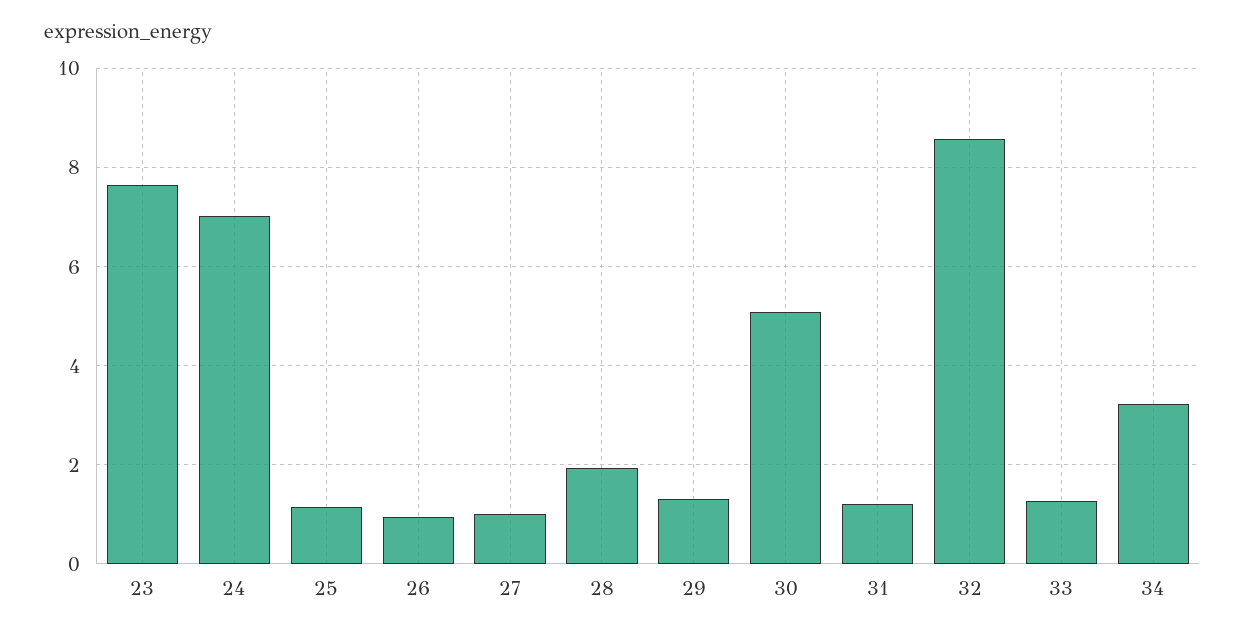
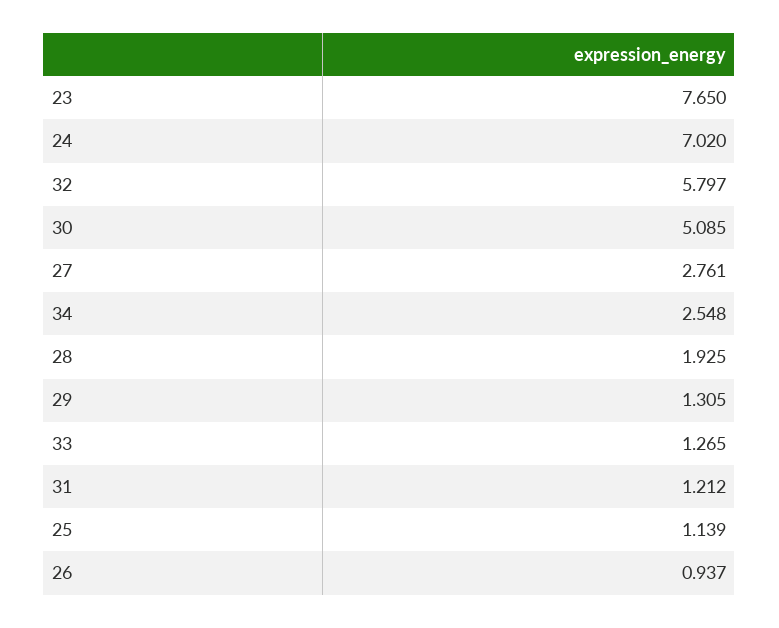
  {
    "23": 7.65,
    "24": 7.02,
    "25": 1.139,
    "26": 0.937,
-   "27": 1,
+   "27": 2.761,
    "28": 1.925,
    "29": 1.305,
    "30": 5.085,
    "31": 1.212,
-   "32": 8.6,
+   "32": 5.797,
    "33": 1.265,
-   "34": 3.2
+   "34": 2.548
  }

